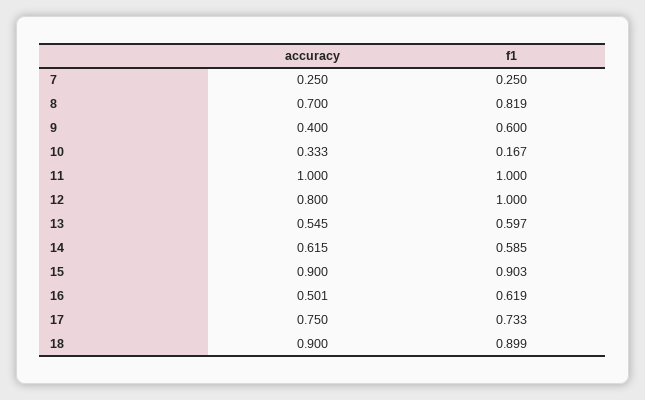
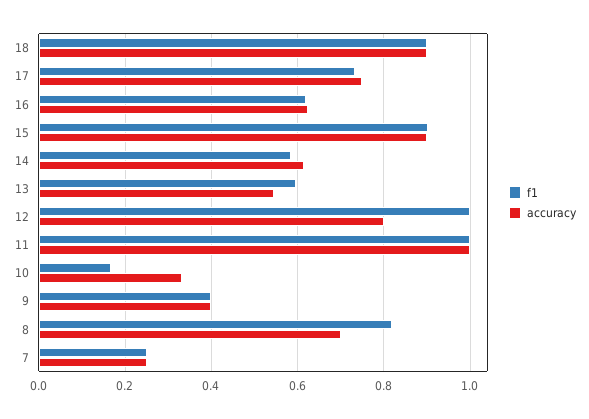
  {
    "accuracy": {
      "7": 0.25,
      "8": 0.7,
      "9": 0.4,
      "10": 0.333,
      "11": 1,
      "12": 0.8,
      "13": 0.545,
      "14": 0.615,
      "15": 0.9,
-     "16": 0.501,
+     "16": 0.62,
      "17": 0.75,
      "18": 0.9
    },
    "f1": {
      "7": 0.25,
      "8": 0.819,
-     "9": 0.6,
+     "9": 0.4,
      "10": 0.167,
      "11": 1,
      "12": 1,
      "13": 0.597,
      "14": 0.585,
      "15": 0.903,
      "16": 0.619,
      "17": 0.733,
      "18": 0.899
    }
  }

